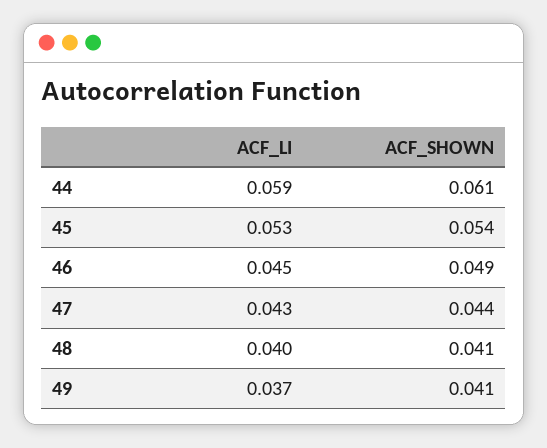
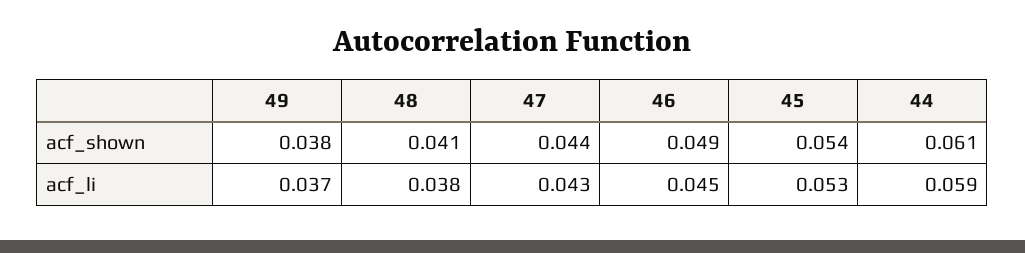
  {
    "ACF_LI": {
      "44": 0.059,
      "45": 0.053,
      "46": 0.045,
      "47": 0.043,
-     "48": 0.04,
+     "48": 0.038,
      "49": 0.037
    },
    "ACF_SHOWN": {
      "44": 0.061,
      "45": 0.054,
      "46": 0.049,
      "47": 0.044,
      "48": 0.041,
-     "49": 0.041
+     "49": 0.038
    }
  }

